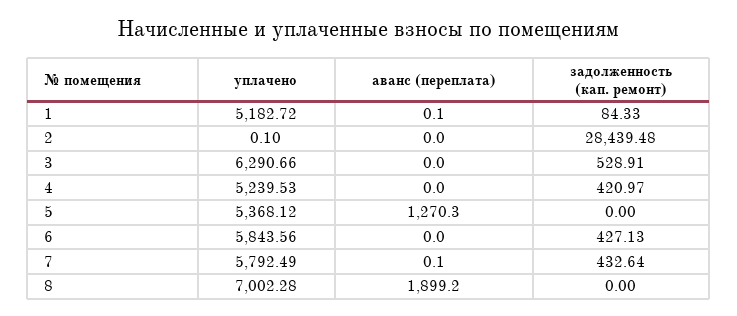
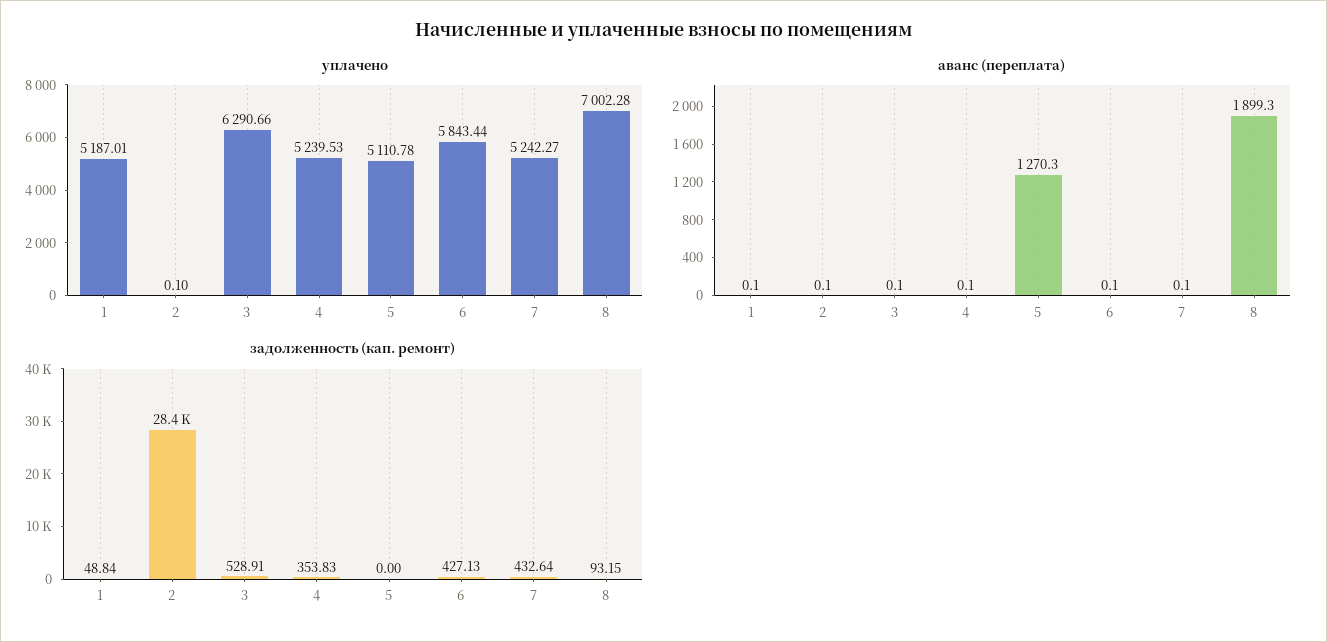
  {
    "уплачено": {
-     "1": 5182.72,
+     "1": 5187.01,
      "2": 0.1,
      "3": 6290.66,
      "4": 5239.53,
-     "5": 5368.12,
+     "5": 5110.78,
-     "6": 5843.56,
+     "6": 5843.44,
-     "7": 5792.49,
+     "7": 5242.27,
      "8": 7002.28
    },
    "аванс (переплата)": {
      "1": 0.1,
-     "2": 0,
+     "2": 0.1,
-     "3": 0,
+     "3": 0.1,
-     "4": 0,
+     "4": 0.1,
      "5": 1270.3,
-     "6": 0,
+     "6": 0.1,
      "7": 0.1,
-     "8": 1899.2
+     "8": 1899.3
    },
    "задолженность (кап. ремонт)": {
-     "1": 84.33,
+     "1": 48.84,
      "2": 28439.48,
      "3": 528.91,
-     "4": 420.97,
+     "4": 353.83,
      "5": 0,
      "6": 427.13,
      "7": 432.64,
-     "8": 0
+     "8": 93.15
    }
  }

